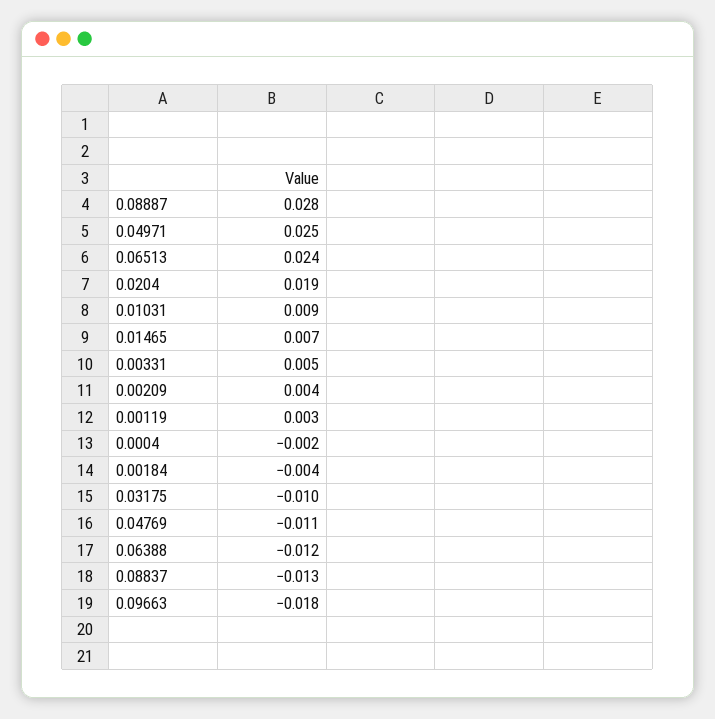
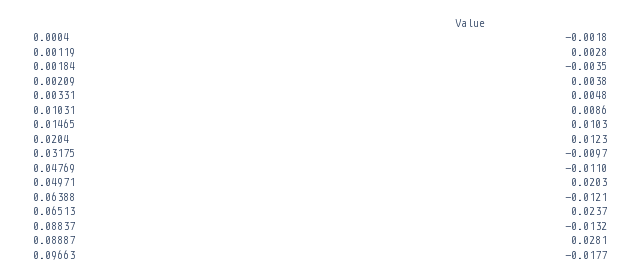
  {
    "0.08887": 0.0281,
-   "0.04971": 0.025,
+   "0.04971": 0.0203,
    "0.06513": 0.0237,
-   "0.0204": 0.019,
+   "0.0204": 0.0123,
    "0.01031": 0.0086,
-   "0.01465": 0.007,
+   "0.01465": 0.0103,
    "0.00331": 0.0048,
    "0.00209": 0.0038,
    "0.00119": 0.0028,
    "0.0004": -0.0018,
    "0.00184": -0.0035,
    "0.03175": -0.0097,
    "0.04769": -0.011,
    "0.06388": -0.0121,
    "0.08837": -0.0132,
    "0.09663": -0.0177
  }

